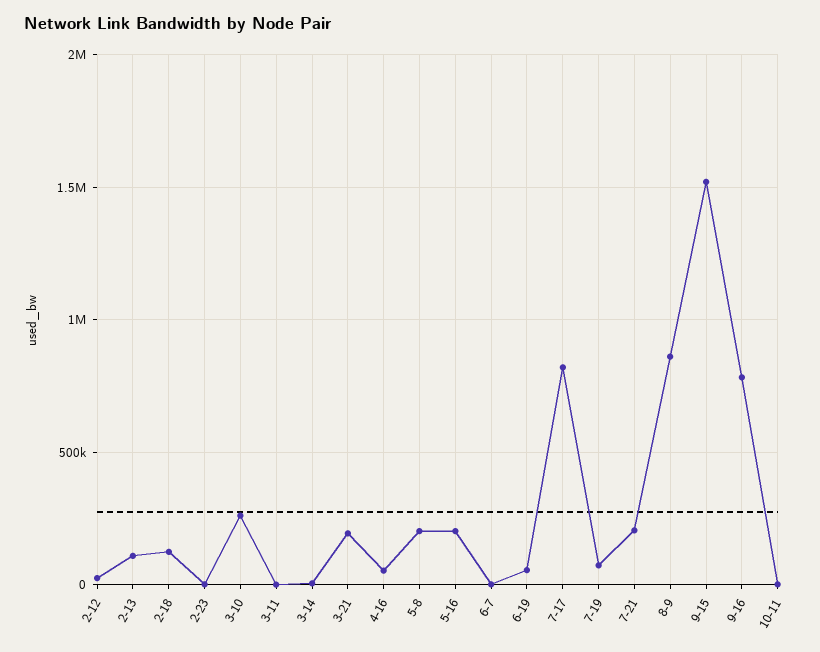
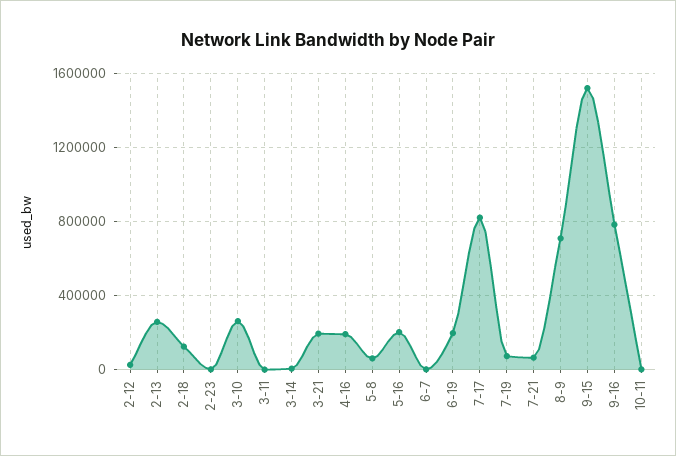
  {
    "2-12": 50000,
-   "2-13": 100000,
+   "2-13": 250000,
    "2-18": 100000,
    "2-23": 0,
    "3-10": 250000,
    "3-11": 0,
    "3-14": 0,
    "3-21": 200000,
-   "4-16": 50000,
+   "4-16": 200000,
-   "5-8": 200000,
+   "5-8": 50000,
    "5-16": 200000,
    "6-7": 0,
-   "6-19": 50000,
+   "6-19": 200000,
    "7-17": 800000,
    "7-19": 50000,
-   "7-21": 200000,
+   "7-21": 50000,
-   "8-9": 850000,
+   "8-9": 700000,
    "9-15": 1500000,
    "9-16": 800000,
    "10-11": 0
  }

